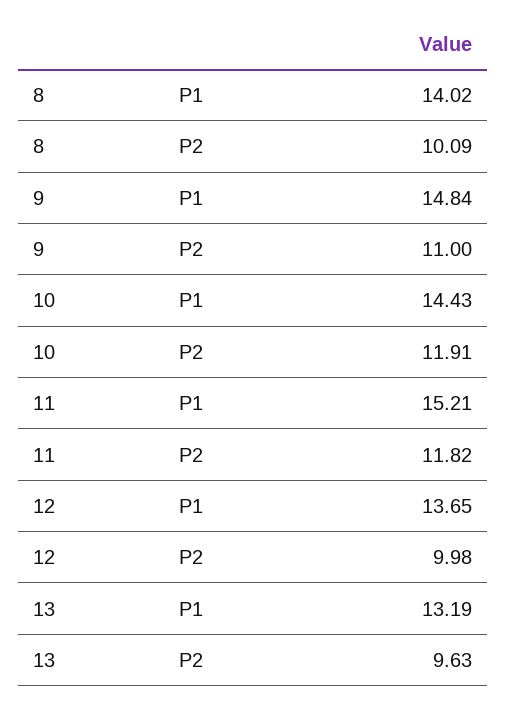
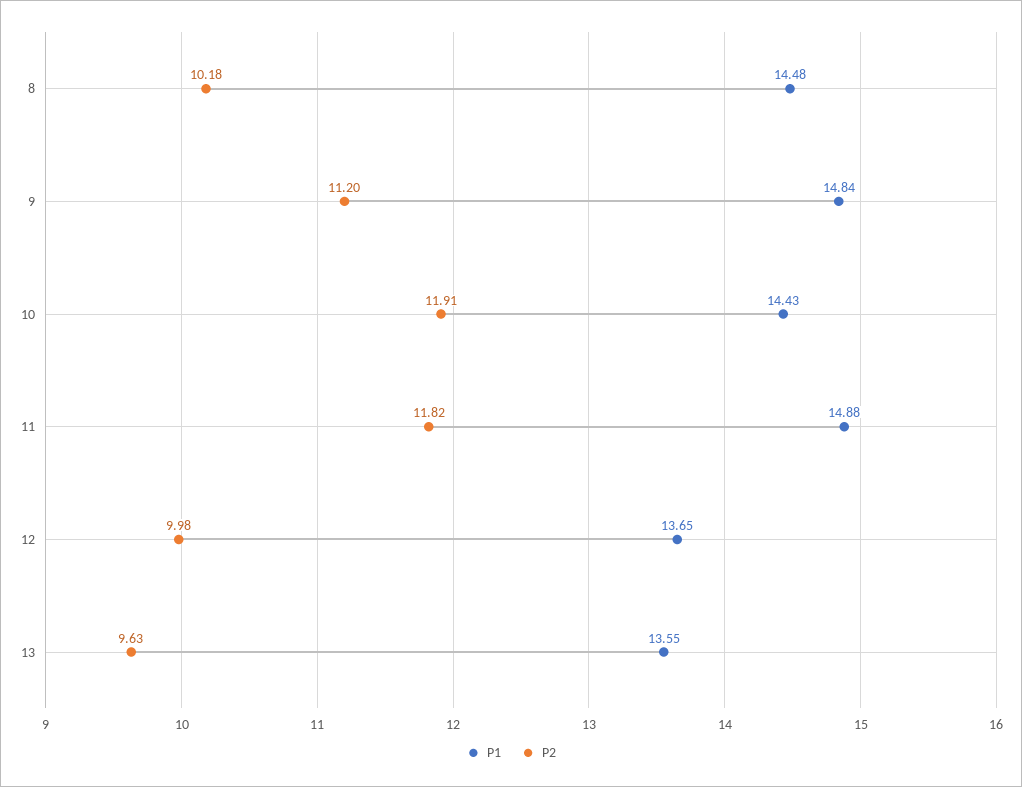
  {
    "P1": {
-     "8": 14.02,
+     "8": 14.48,
      "9": 14.84,
      "10": 14.43,
-     "11": 15.21,
+     "11": 14.88,
      "12": 13.65,
-     "13": 13.19
+     "13": 13.55
    },
    "P2": {
-     "8": 10.09,
+     "8": 10.18,
-     "9": 11,
+     "9": 11.2,
      "10": 11.91,
      "11": 11.82,
      "12": 9.98,
      "13": 9.63
    }
  }

